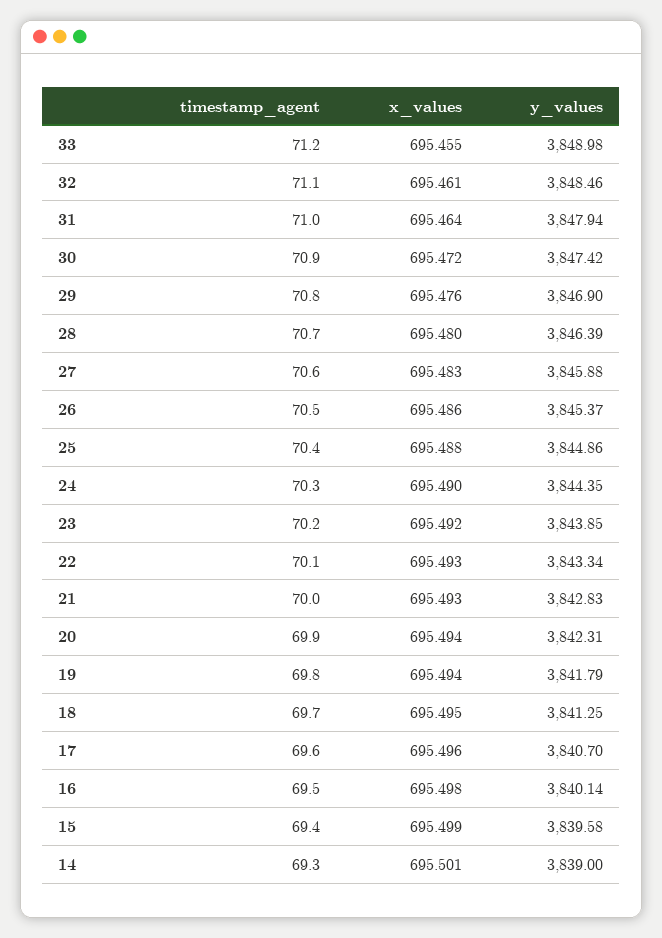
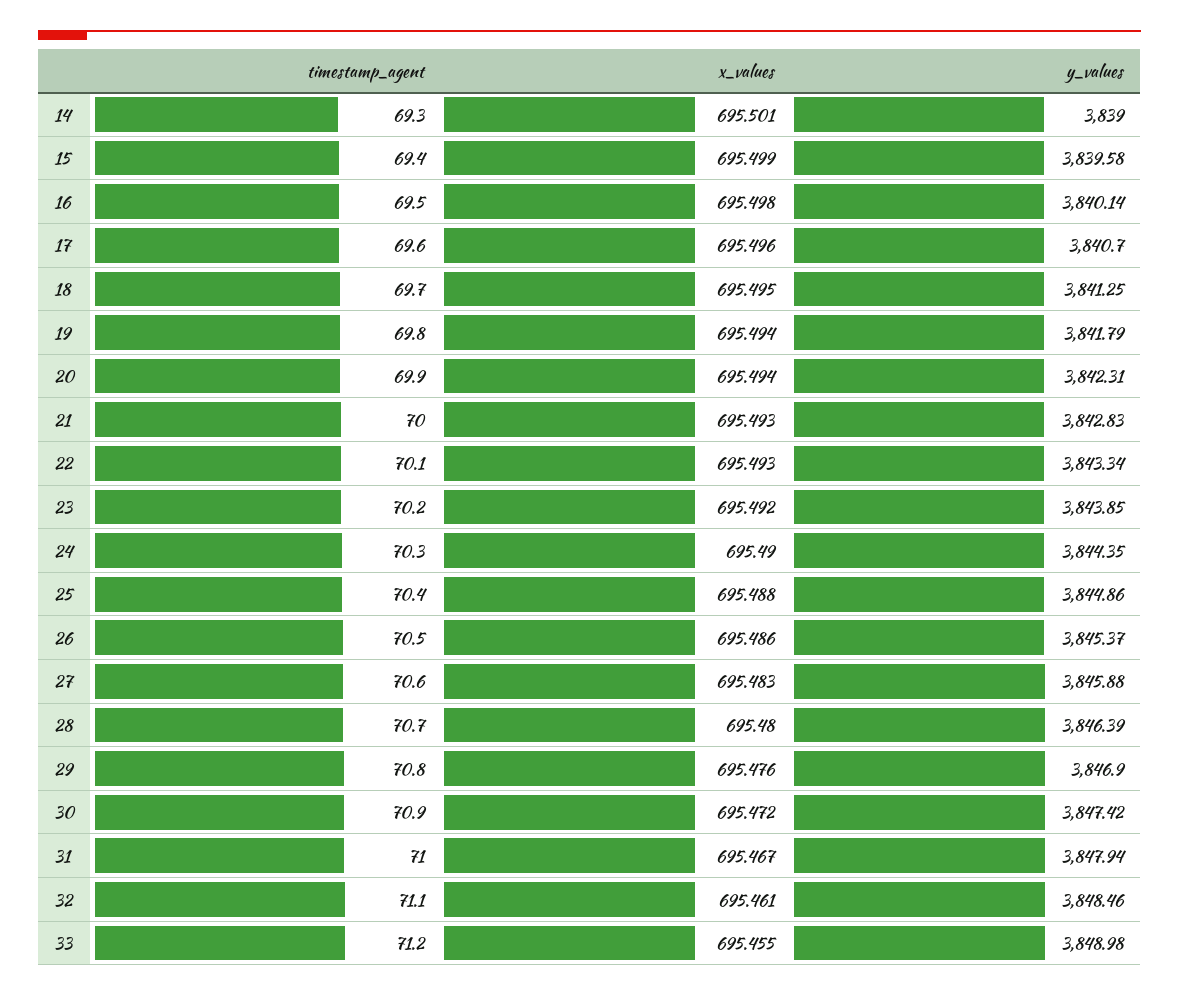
  {
    "timestamp_agent": {
      "33": 71.2,
      "32": 71.1,
      "31": 71,
      "30": 70.9,
      "29": 70.8,
      "28": 70.7,
      "27": 70.6,
      "26": 70.5,
      "25": 70.4,
      "24": 70.3,
      "23": 70.2,
      "22": 70.1,
      "21": 70,
      "20": 69.9,
      "19": 69.8,
      "18": 69.7,
      "17": 69.6,
      "16": 69.5,
      "15": 69.4,
      "14": 69.3
    },
    "x_values": {
      "33": 695.455,
      "32": 695.461,
-     "31": 695.464,
+     "31": 695.467,
      "30": 695.472,
      "29": 695.476,
      "28": 695.48,
      "27": 695.483,
      "26": 695.486,
      "25": 695.488,
      "24": 695.49,
      "23": 695.492,
      "22": 695.493,
      "21": 695.493,
      "20": 695.494,
      "19": 695.494,
      "18": 695.495,
      "17": 695.496,
      "16": 695.498,
      "15": 695.499,
      "14": 695.501
    },
    "y_values": {
      "33": 3848.98,
      "32": 3848.46,
      "31": 3847.94,
      "30": 3847.42,
      "29": 3846.9,
      "28": 3846.39,
      "27": 3845.88,
      "26": 3845.37,
      "25": 3844.86,
      "24": 3844.35,
      "23": 3843.85,
      "22": 3843.34,
      "21": 3842.83,
      "20": 3842.31,
      "19": 3841.79,
      "18": 3841.25,
      "17": 3840.7,
      "16": 3840.14,
      "15": 3839.58,
      "14": 3839
    }
  }

